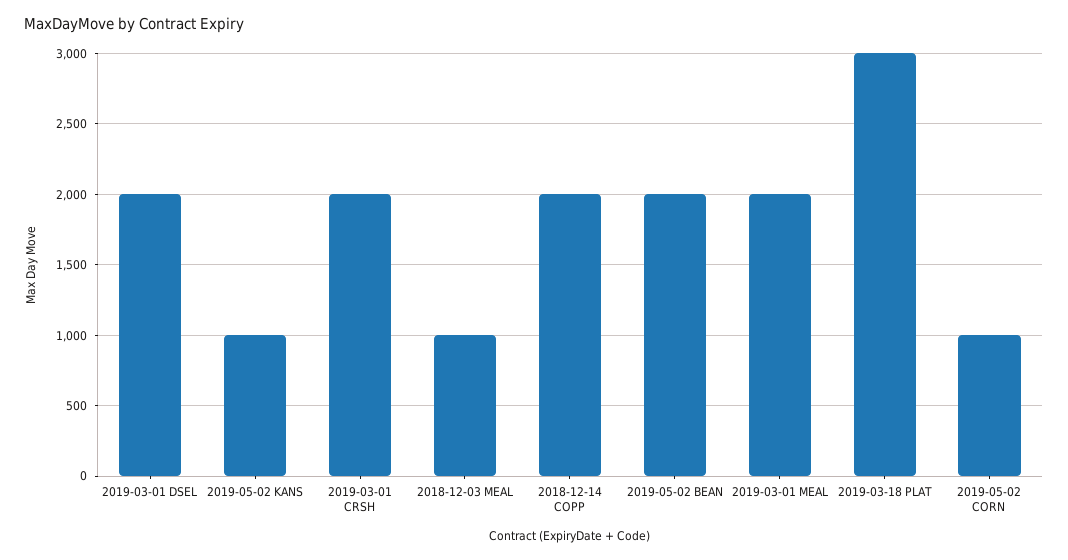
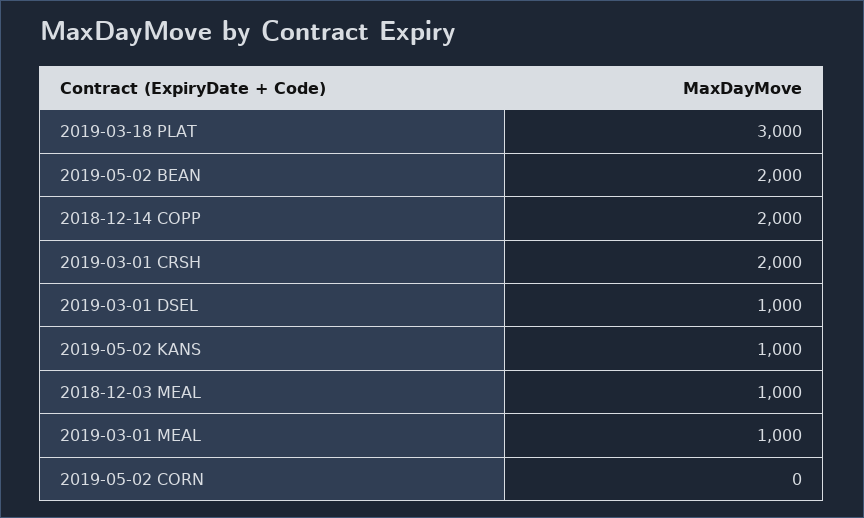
  {
-   "2019-03-01 DSEL": 2000,
+   "2019-03-01 DSEL": 1000,
    "2019-05-02 KANS": 1000,
    "2019-03-01 CRSH": 2000,
    "2018-12-03 MEAL": 1000,
    "2018-12-14 COPP": 2000,
    "2019-05-02 BEAN": 2000,
-   "2019-03-01 MEAL": 2000,
+   "2019-03-01 MEAL": 1000,
    "2019-03-18 PLAT": 3000,
-   "2019-05-02 CORN": 1000
+   "2019-05-02 CORN": 0
  }

